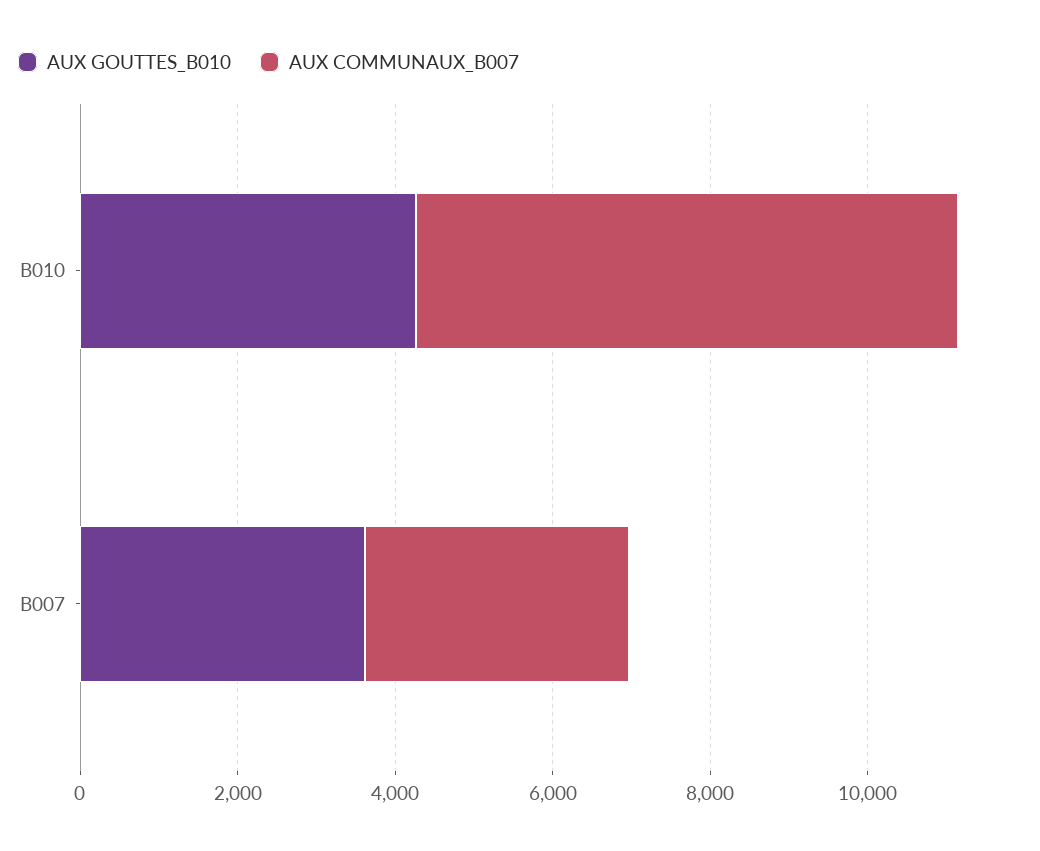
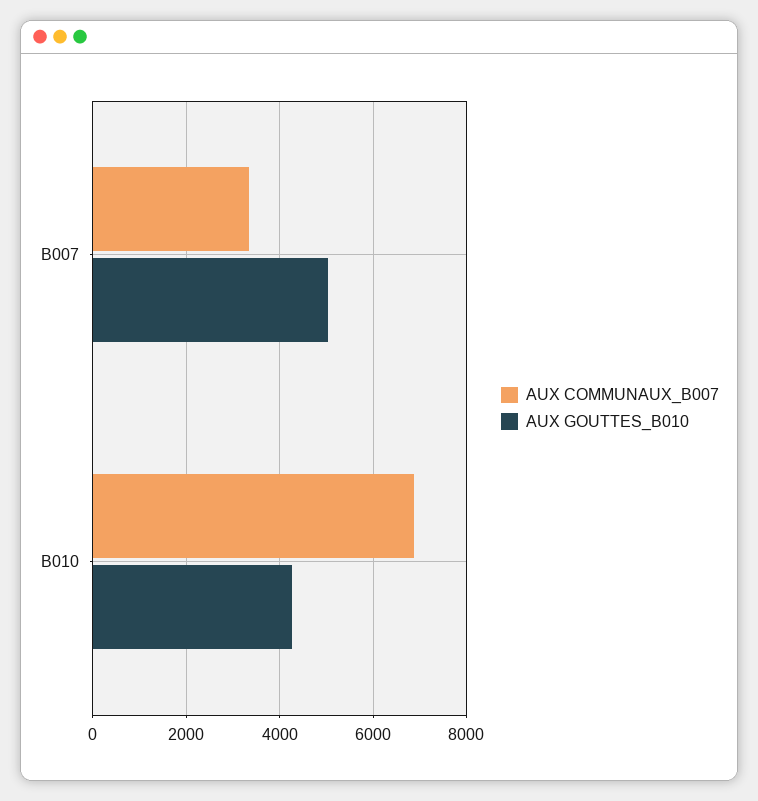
  {
    "AUX GOUTTES_B010": {
      "B010": 4200,
-     "B007": 3500
+     "B007": 5000
    },
    "AUX COMMUNAUX_B007": {
      "B010": 6800,
      "B007": 3400
    }
  }

